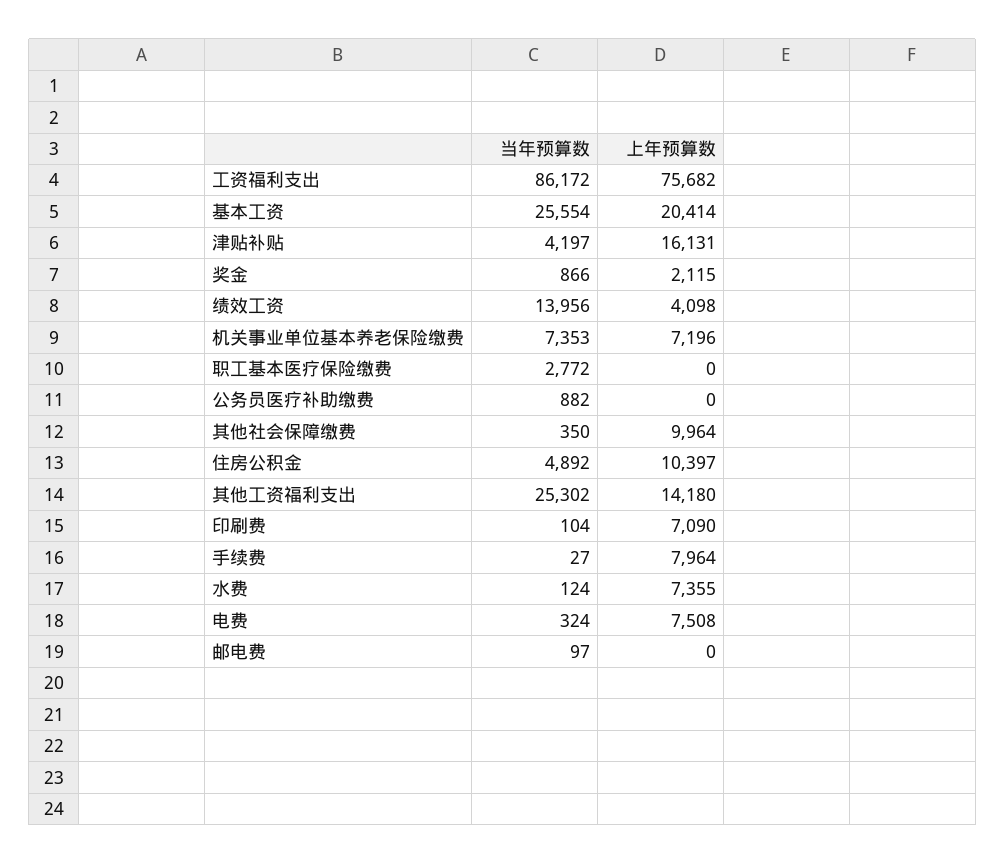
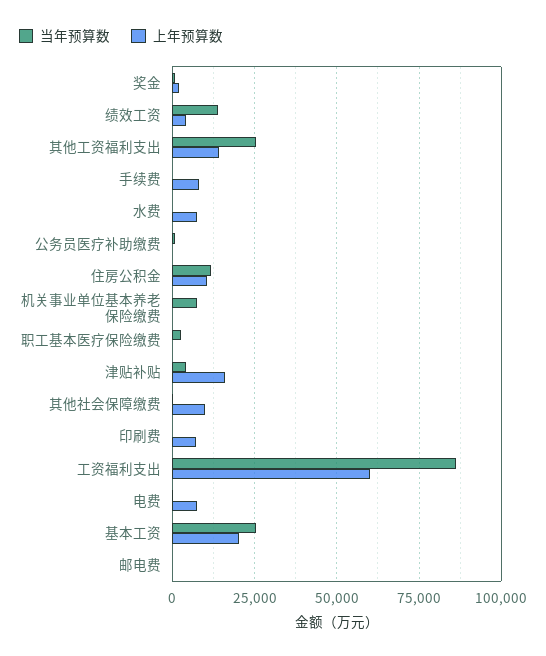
  {
    "当年预算数": {
      "工资福利支出": 86172,
      "基本工资": 25554,
      "津贴补贴": 4197,
      "奖金": 866,
      "绩效工资": 13956,
      "机关事业单位基本养老保险缴费": 7353,
      "职工基本医疗保险缴费": 2772,
      "公务员医疗补助缴费": 882,
      "其他社会保障缴费": 350,
-     "住房公积金": 4892,
+     "住房公积金": 12500,
      "其他工资福利支出": 25302,
      "印刷费": 104,
      "手续费": 27,
      "水费": 124,
      "电费": 324,
      "邮电费": 97
    },
    "上年预算数": {
-     "工资福利支出": 75682,
+     "工资福利支出": 60000,
      "基本工资": 20414,
      "津贴补贴": 16131,
      "奖金": 2115,
      "绩效工资": 4098,
-     "机关事业单位基本养老保险缴费": 7196,
+     "机关事业单位基本养老保险缴费": 0,
      "职工基本医疗保险缴费": 0,
      "公务员医疗补助缴费": 0,
      "其他社会保障缴费": 9964,
      "住房公积金": 10397,
      "其他工资福利支出": 14180,
      "印刷费": 7090,
      "手续费": 7964,
      "水费": 7355,
      "电费": 7508,
      "邮电费": 0
    }
  }

